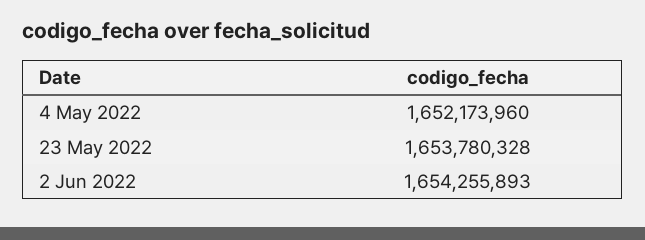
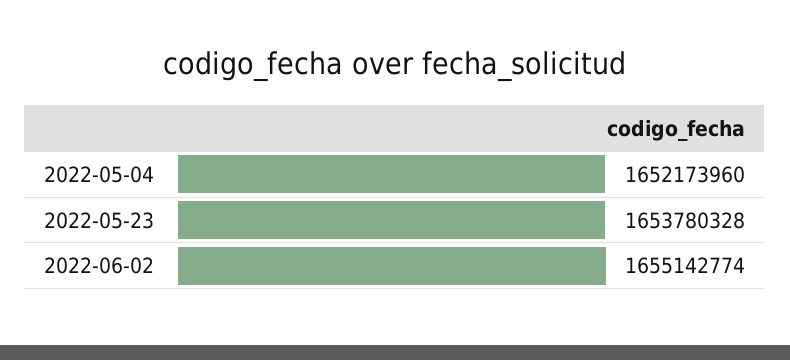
  {
    "4 May 2022": 1652173960,
    "23 May 2022": 1653780328,
-   "2 Jun 2022": 1654255893
+   "2 Jun 2022": 1655142774
  }

